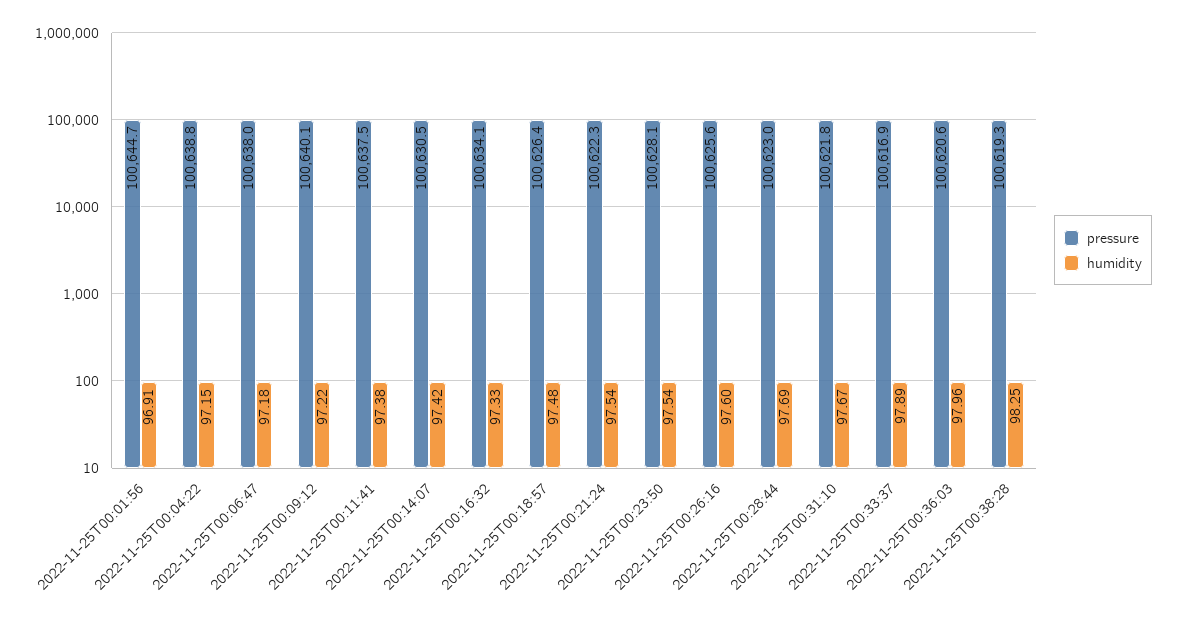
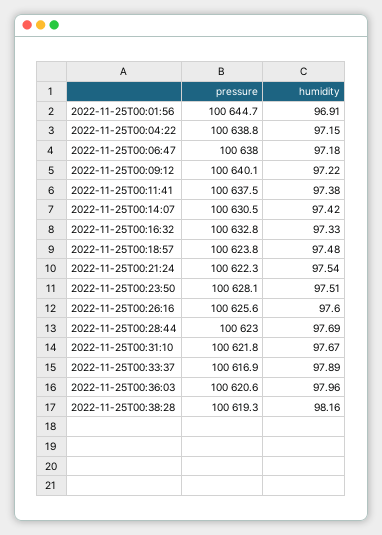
  {
    "pressure": {
      "2022-11-25T00:01:56": 100644.7,
      "2022-11-25T00:04:22": 100638.8,
      "2022-11-25T00:06:47": 100638,
      "2022-11-25T00:09:12": 100640.1,
      "2022-11-25T00:11:41": 100637.5,
      "2022-11-25T00:14:07": 100630.5,
-     "2022-11-25T00:16:32": 100634.1,
+     "2022-11-25T00:16:32": 100632.8,
-     "2022-11-25T00:18:57": 100626.4,
+     "2022-11-25T00:18:57": 100623.8,
      "2022-11-25T00:21:24": 100622.3,
      "2022-11-25T00:23:50": 100628.1,
      "2022-11-25T00:26:16": 100625.6,
      "2022-11-25T00:28:44": 100623,
      "2022-11-25T00:31:10": 100621.8,
      "2022-11-25T00:33:37": 100616.9,
      "2022-11-25T00:36:03": 100620.6,
      "2022-11-25T00:38:28": 100619.3
    },
    "humidity": {
      "2022-11-25T00:01:56": 96.91,
      "2022-11-25T00:04:22": 97.15,
      "2022-11-25T00:06:47": 97.18,
      "2022-11-25T00:09:12": 97.22,
      "2022-11-25T00:11:41": 97.38,
      "2022-11-25T00:14:07": 97.42,
      "2022-11-25T00:16:32": 97.33,
      "2022-11-25T00:18:57": 97.48,
      "2022-11-25T00:21:24": 97.54,
-     "2022-11-25T00:23:50": 97.54,
+     "2022-11-25T00:23:50": 97.51,
      "2022-11-25T00:26:16": 97.6,
      "2022-11-25T00:28:44": 97.69,
      "2022-11-25T00:31:10": 97.67,
      "2022-11-25T00:33:37": 97.89,
      "2022-11-25T00:36:03": 97.96,
-     "2022-11-25T00:38:28": 98.25
+     "2022-11-25T00:38:28": 98.16
    }
  }

